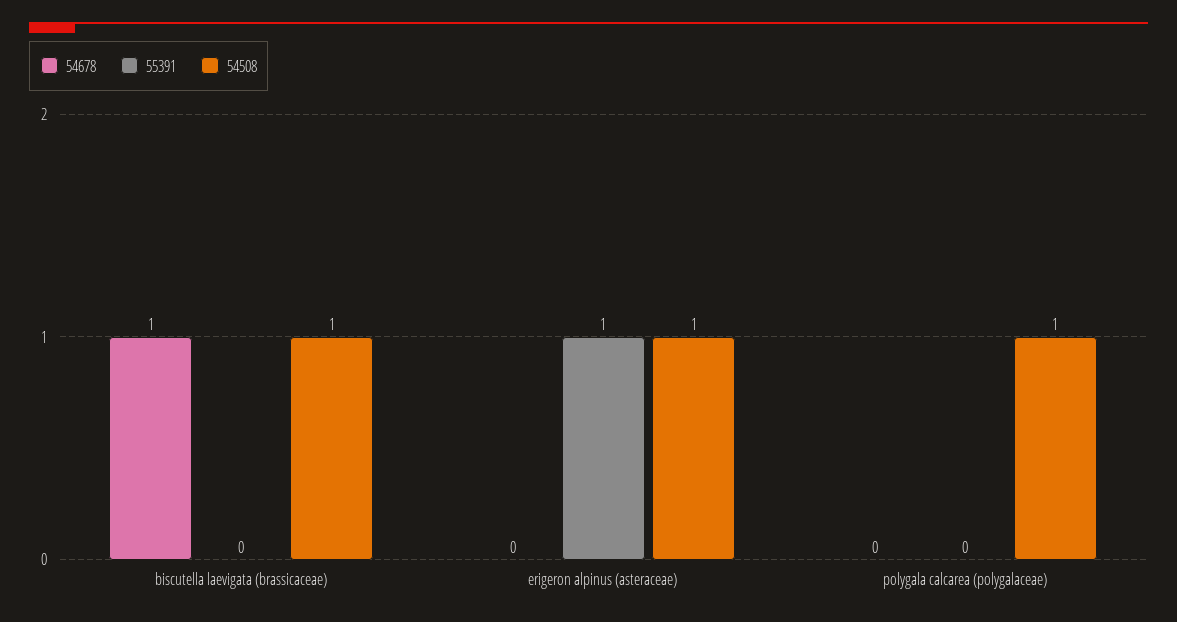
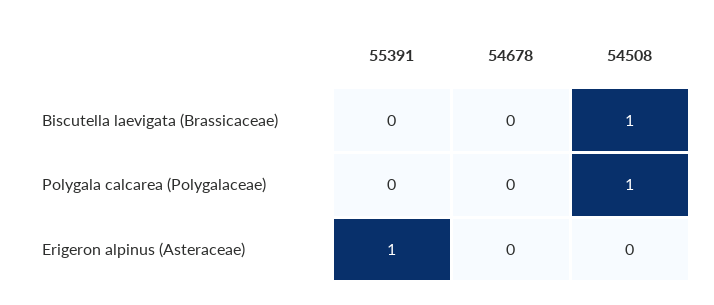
  {
    "54678": {
-     "biscutella laevigata (brassicaceae)": 1,
+     "biscutella laevigata (brassicaceae)": 0,
      "erigeron alpinus (asteraceae)": 0,
      "polygala calcarea (polygalaceae)": 0
    },
    "55391": {
      "biscutella laevigata (brassicaceae)": 0,
      "erigeron alpinus (asteraceae)": 1,
      "polygala calcarea (polygalaceae)": 0
    },
    "54508": {
      "biscutella laevigata (brassicaceae)": 1,
-     "erigeron alpinus (asteraceae)": 1,
+     "erigeron alpinus (asteraceae)": 0,
      "polygala calcarea (polygalaceae)": 1
    }
  }

